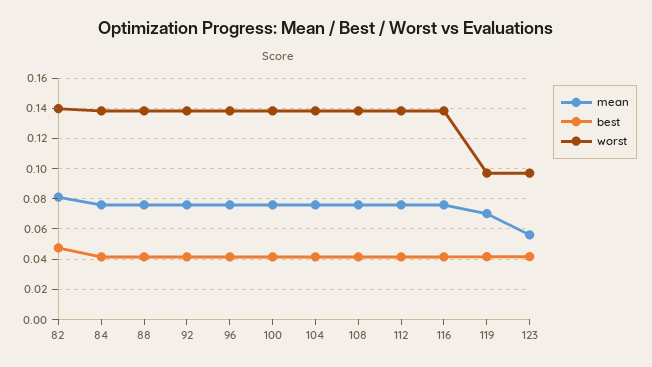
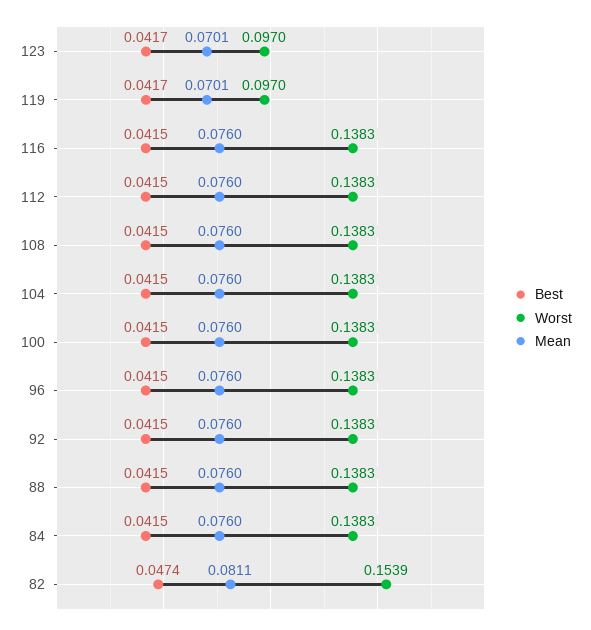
  {
    "mean": {
      "82": 0.0811,
      "84": 0.076,
      "88": 0.076,
      "92": 0.076,
      "96": 0.076,
      "100": 0.076,
      "104": 0.076,
      "108": 0.076,
      "112": 0.076,
      "116": 0.076,
      "119": 0.0701,
-     "123": 0.055
+     "123": 0.0701
    },
    "best": {
      "82": 0.0474,
      "84": 0.0415,
      "88": 0.0415,
      "92": 0.0415,
      "96": 0.0415,
      "100": 0.0415,
      "104": 0.0415,
      "108": 0.0415,
      "112": 0.0415,
      "116": 0.0415,
      "119": 0.0417,
      "123": 0.0417
    },
    "worst": {
-     "82": 0.14,
+     "82": 0.1539,
      "84": 0.1383,
      "88": 0.1383,
      "92": 0.1383,
      "96": 0.1383,
      "100": 0.1383,
      "104": 0.1383,
      "108": 0.1383,
      "112": 0.1383,
      "116": 0.1383,
      "119": 0.097,
      "123": 0.097
    }
  }

